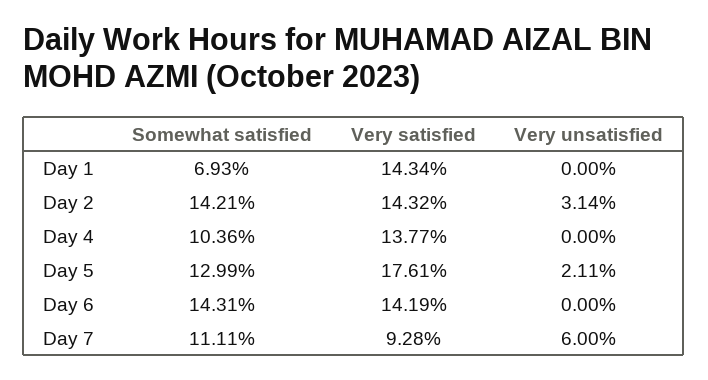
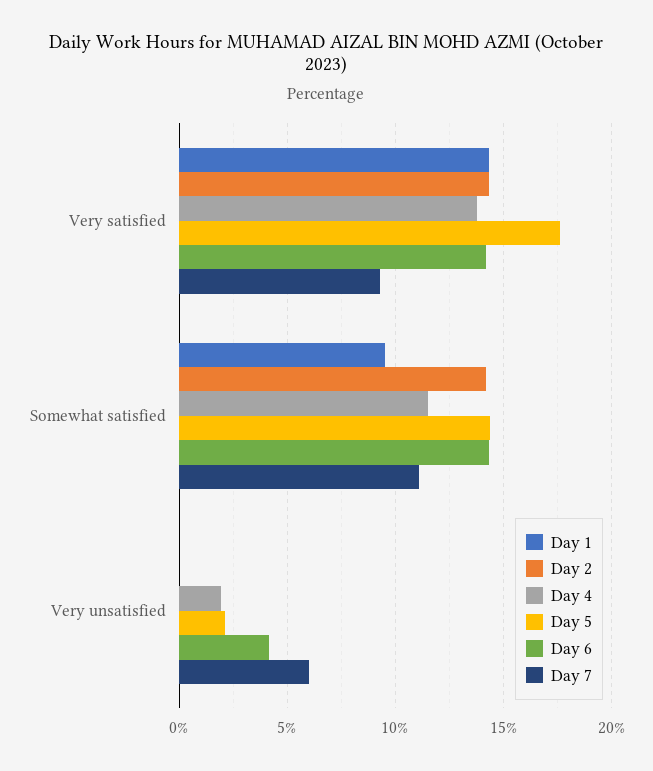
  {
    "Day 1": {
-     "Somewhat satisfied": 6.93,
+     "Somewhat satisfied": 9.5,
      "Very satisfied": 14.34,
      "Very unsatisfied": 0
    },
    "Day 2": {
      "Somewhat satisfied": 14.21,
      "Very satisfied": 14.32,
-     "Very unsatisfied": 3.14
+     "Very unsatisfied": 0
    },
    "Day 4": {
-     "Somewhat satisfied": 10.36,
+     "Somewhat satisfied": 11.5,
      "Very satisfied": 13.77,
-     "Very unsatisfied": 0
+     "Very unsatisfied": 2
    },
    "Day 5": {
-     "Somewhat satisfied": 12.99,
+     "Somewhat satisfied": 14.5,
      "Very satisfied": 17.61,
      "Very unsatisfied": 2.11
    },
    "Day 6": {
      "Somewhat satisfied": 14.31,
      "Very satisfied": 14.19,
-     "Very unsatisfied": 0
+     "Very unsatisfied": 4
    },
    "Day 7": {
      "Somewhat satisfied": 11.11,
      "Very satisfied": 9.28,
      "Very unsatisfied": 6
    }
  }

